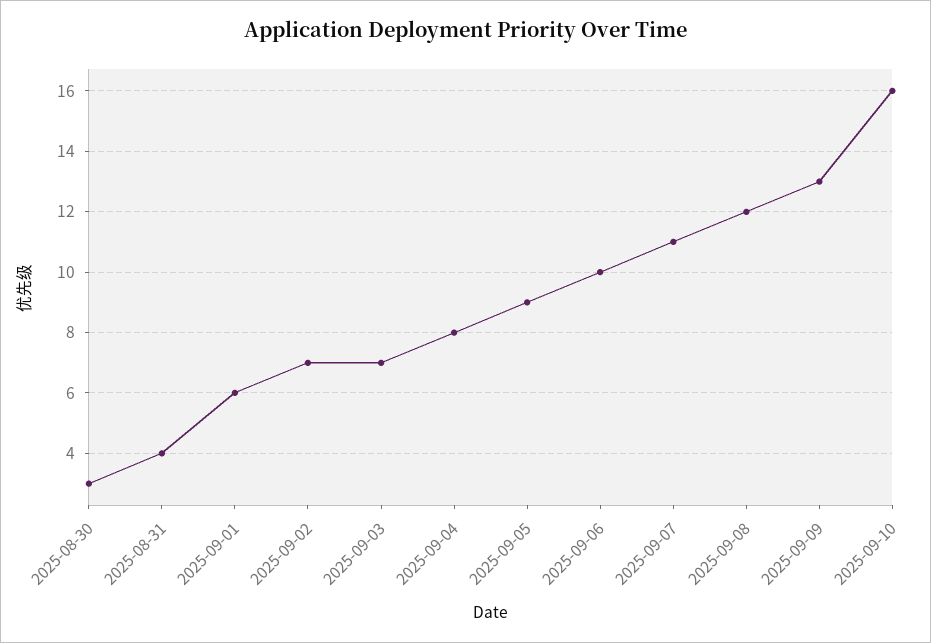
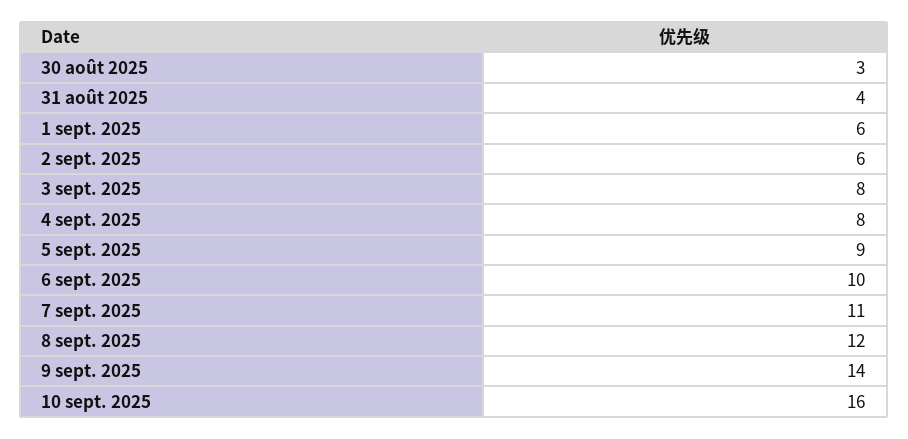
  {
    "2025-08-30": 3,
    "2025-08-31": 4,
    "2025-09-01": 6,
-   "2025-09-02": 7,
+   "2025-09-02": 6,
-   "2025-09-03": 7,
+   "2025-09-03": 8,
    "2025-09-04": 8,
    "2025-09-05": 9,
    "2025-09-06": 10,
    "2025-09-07": 11,
    "2025-09-08": 12,
-   "2025-09-09": 13,
+   "2025-09-09": 14,
    "2025-09-10": 16
  }

